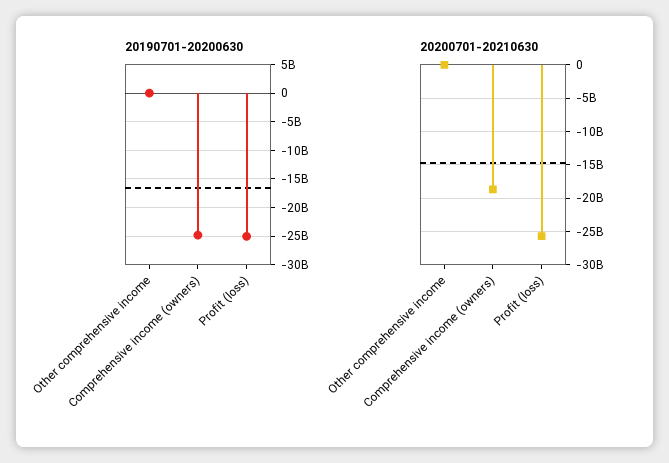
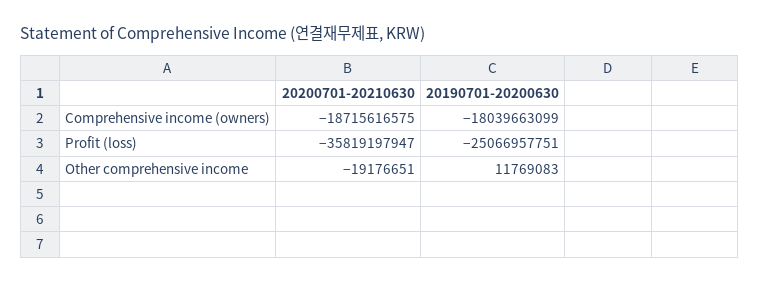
  {
    "20190701-20200630": {
      "Other comprehensive income": 11769083,
-     "Comprehensive income (owners)": -25000000000,
+     "Comprehensive income (owners)": -18039663099,
      "Profit (loss)": -25066957751
    },
    "20200701-20210630": {
      "Other comprehensive income": -19176651,
      "Comprehensive income (owners)": -18715616575,
-     "Profit (loss)": -26000000000
+     "Profit (loss)": -35819197947
    }
  }

